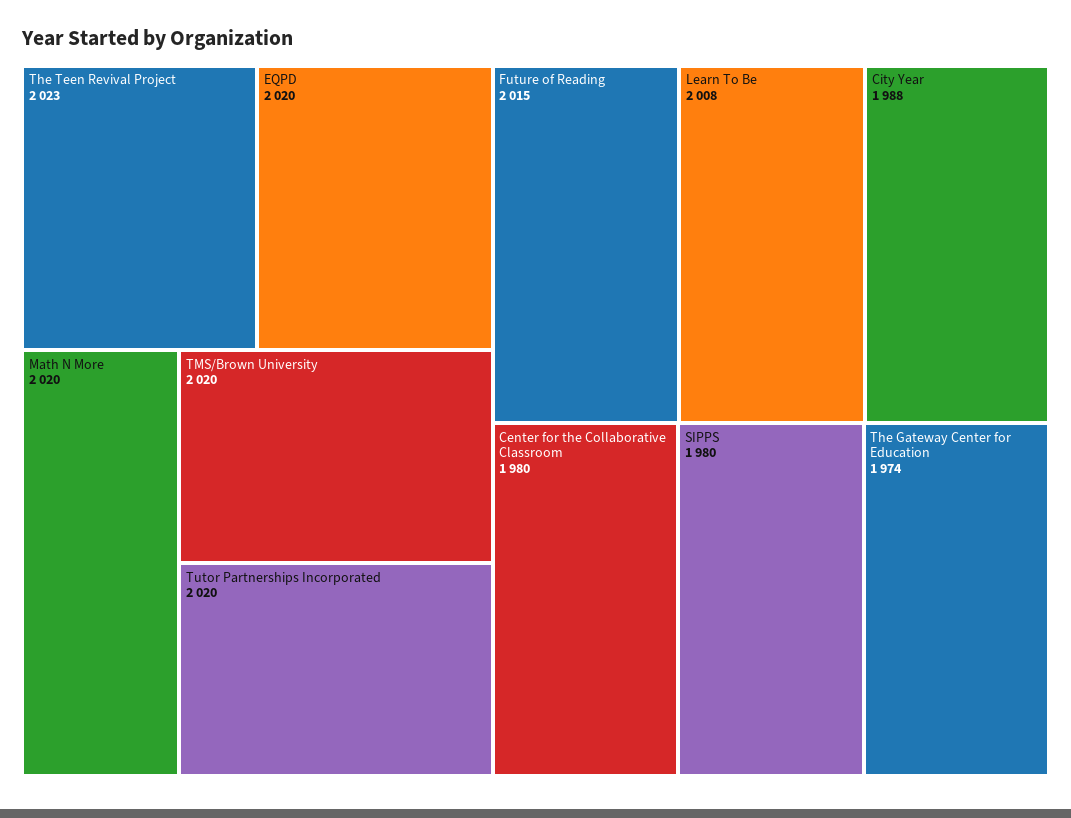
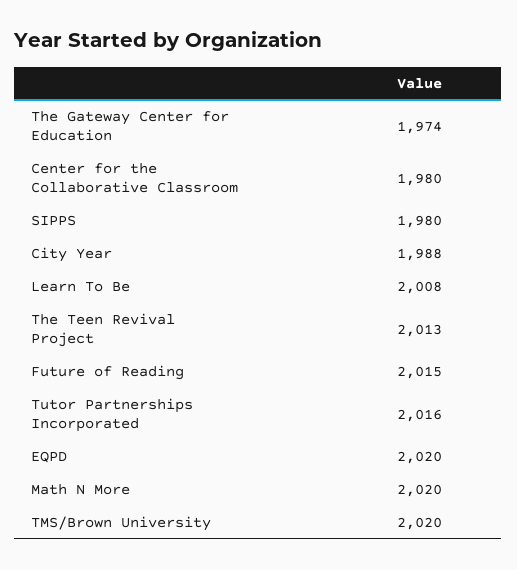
  {
-   "The Teen Revival Project": 2023,
+   "The Teen Revival Project": 2013,
    "EQPD": 2020,
    "Math N More": 2020,
    "TMS/Brown University": 2020,
-   "Tutor Partnerships Incorporated": 2020,
+   "Tutor Partnerships Incorporated": 2016,
    "Future of Reading": 2015,
    "Learn To Be": 2008,
    "City Year": 1988,
    "Center for the Collaborative Classroom": 1980,
    "SIPPS": 1980,
    "The Gateway Center for Education": 1974
  }

